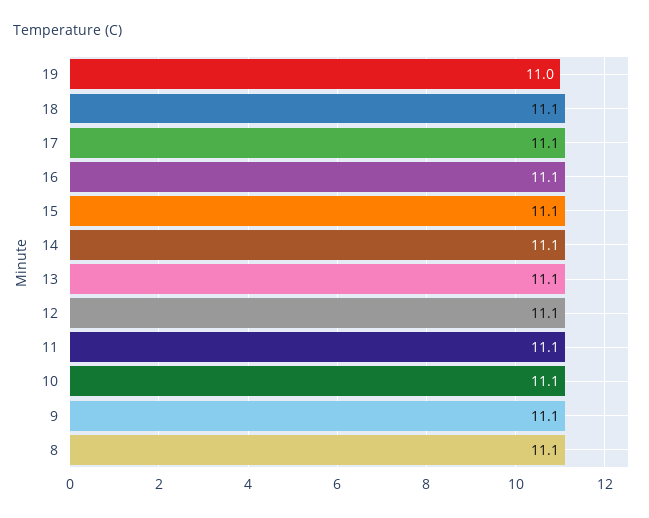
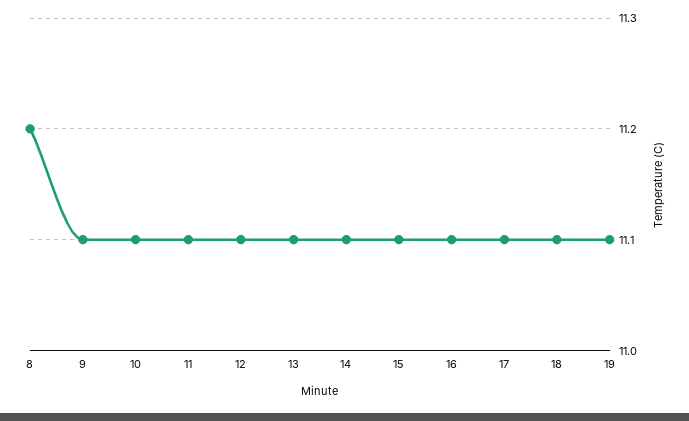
  {
-   "19": 11,
+   "19": 11.1,
    "18": 11.1,
    "17": 11.1,
    "16": 11.1,
    "15": 11.1,
    "14": 11.1,
    "13": 11.1,
    "12": 11.1,
    "11": 11.1,
    "10": 11.1,
    "9": 11.1,
-   "8": 11.1
+   "8": 11.2
  }

